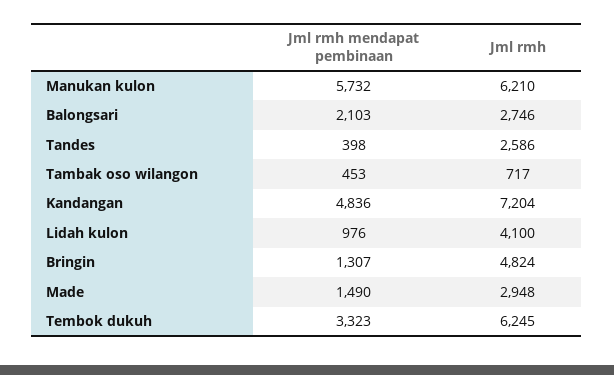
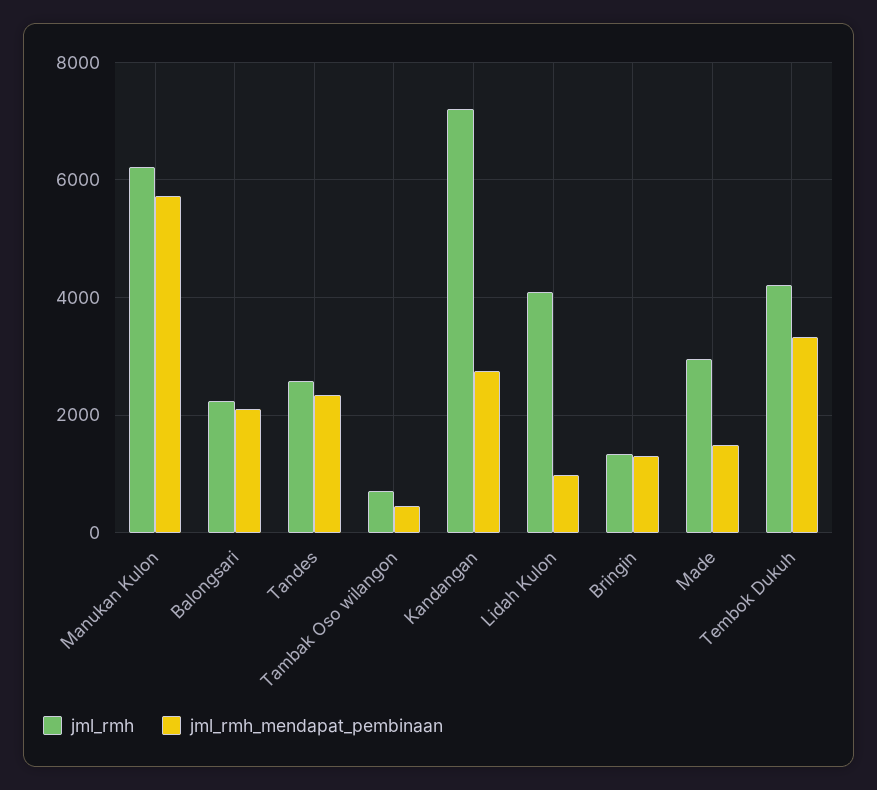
  {
    "Jml rmh mendapat pembinaan": {
      "Manukan kulon": 5732,
      "Balongsari": 2103,
-     "Tandes": 398,
+     "Tandes": 2400,
      "Tambak oso wilangon": 453,
-     "Kandangan": 4836,
+     "Kandangan": 2800,
      "Lidah kulon": 976,
      "Bringin": 1307,
      "Made": 1490,
      "Tembok dukuh": 3323
    },
    "Jml rmh": {
      "Manukan kulon": 6210,
-     "Balongsari": 2746,
+     "Balongsari": 2200,
      "Tandes": 2586,
      "Tambak oso wilangon": 717,
      "Kandangan": 7204,
      "Lidah kulon": 4100,
-     "Bringin": 4824,
+     "Bringin": 1400,
      "Made": 2948,
-     "Tembok dukuh": 6245
+     "Tembok dukuh": 4200
    }
  }

